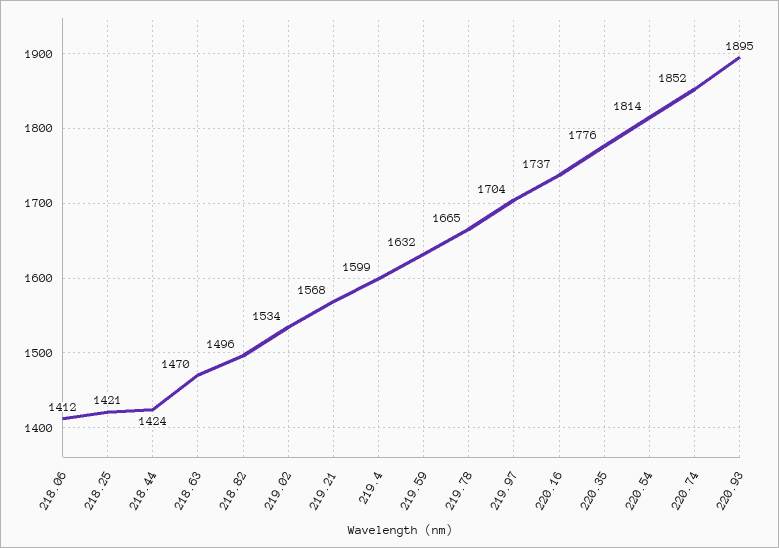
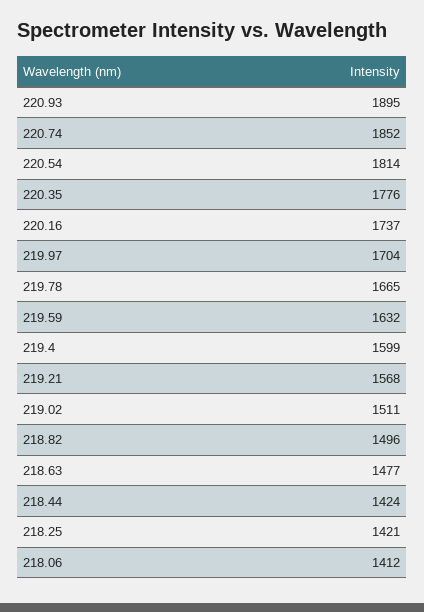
  {
    "218.06": 1412,
    "218.25": 1421,
    "218.44": 1424,
-   "218.63": 1470,
+   "218.63": 1477,
    "218.82": 1496,
-   "219.02": 1534,
+   "219.02": 1511,
    "219.21": 1568,
    "219.4": 1599,
    "219.59": 1632,
    "219.78": 1665,
    "219.97": 1704,
    "220.16": 1737,
    "220.35": 1776,
    "220.54": 1814,
    "220.74": 1852,
    "220.93": 1895
  }

